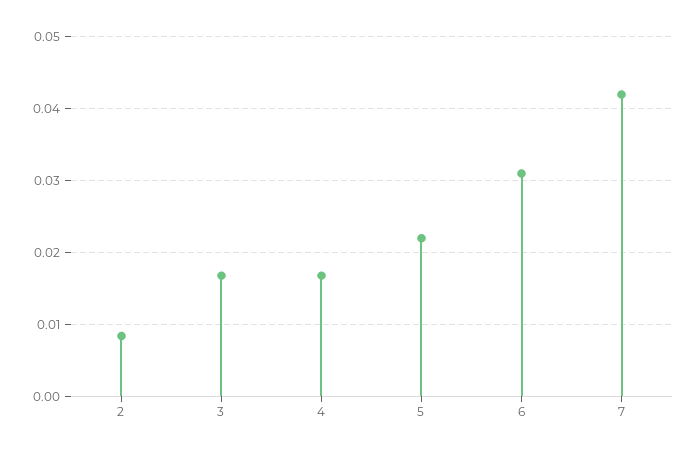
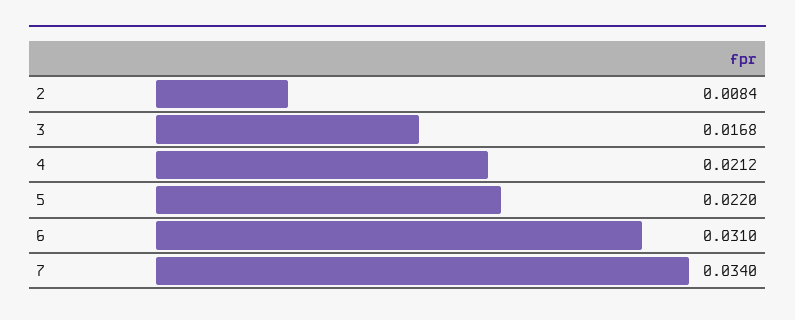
  {
    "2": 0.0084,
    "3": 0.0168,
-   "4": 0.017,
+   "4": 0.0212,
    "5": 0.022,
    "6": 0.031,
-   "7": 0.042
+   "7": 0.034
  }

